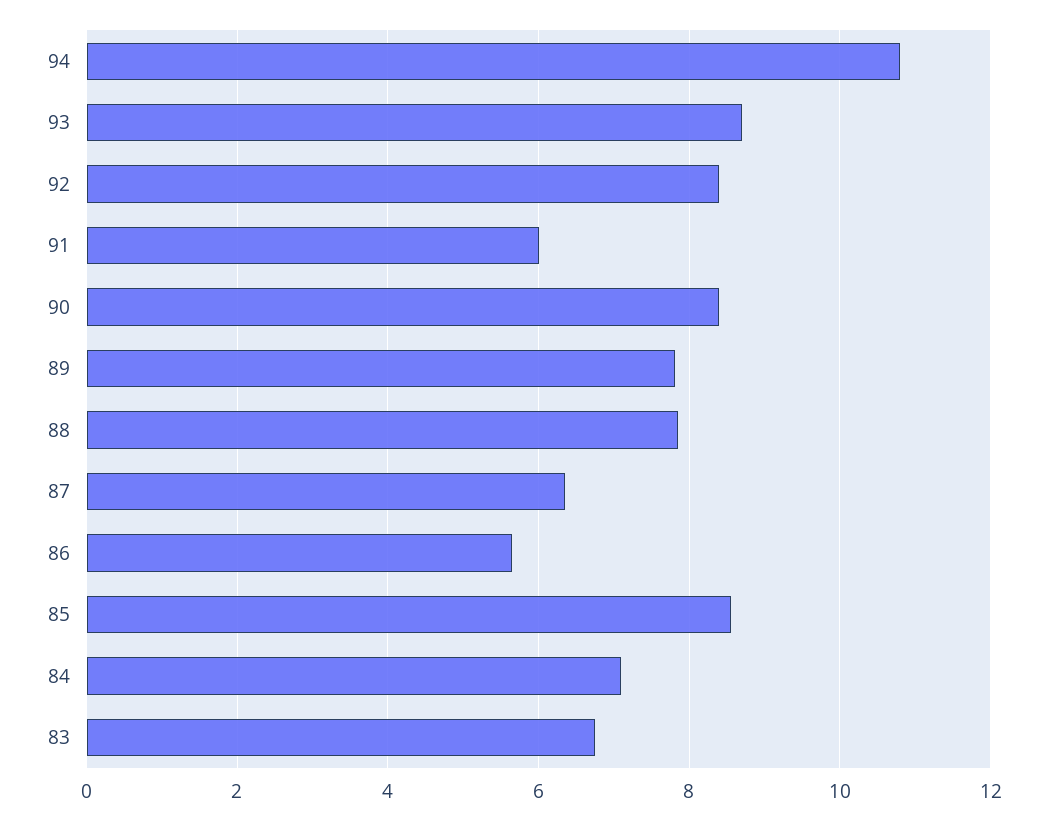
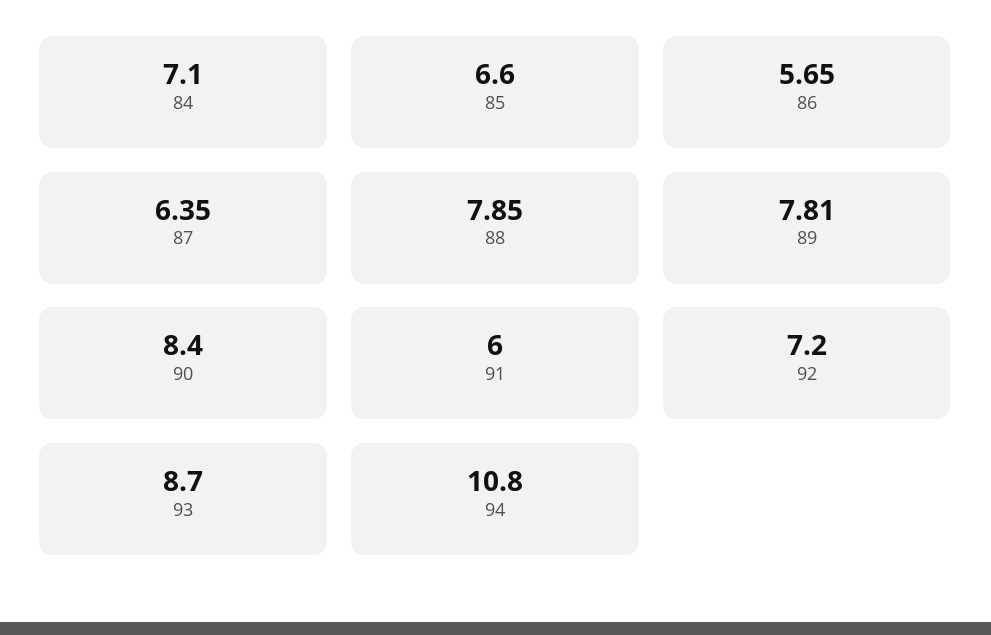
  {
    "94": 10.8,
    "93": 8.7,
-   "92": 8.4,
+   "92": 7.2,
    "91": 6,
    "90": 8.4,
    "89": 7.81,
    "88": 7.85,
    "87": 6.35,
    "86": 5.65,
-   "85": 8.6,
+   "85": 6.6,
-   "84": 7.1,
+   "84": 7.1
-   "83": 6.8
  }

